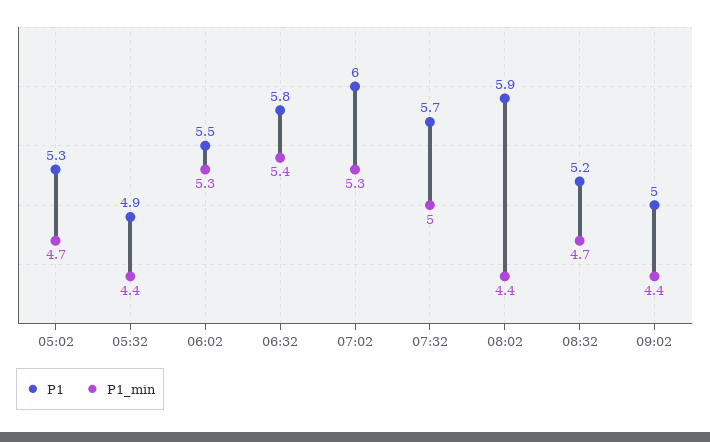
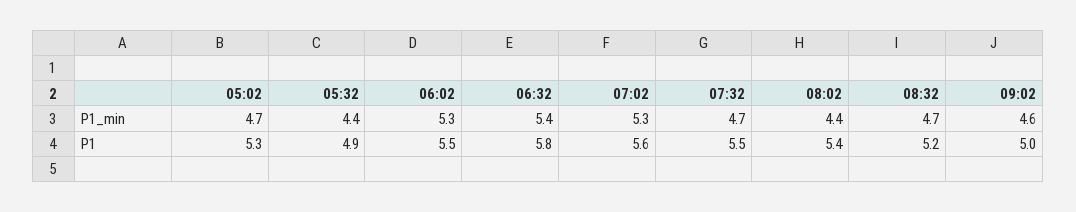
  {
    "P1": {
      "05:02": 5.3,
      "05:32": 4.9,
      "06:02": 5.5,
      "06:32": 5.8,
-     "07:02": 6,
+     "07:02": 5.6,
-     "07:32": 5.7,
+     "07:32": 5.5,
-     "08:02": 5.9,
+     "08:02": 5.4,
      "08:32": 5.2,
      "09:02": 5
    },
    "P1_min": {
      "05:02": 4.7,
      "05:32": 4.4,
      "06:02": 5.3,
      "06:32": 5.4,
      "07:02": 5.3,
-     "07:32": 5,
+     "07:32": 4.7,
      "08:02": 4.4,
      "08:32": 4.7,
-     "09:02": 4.4
+     "09:02": 4.6
    }
  }

